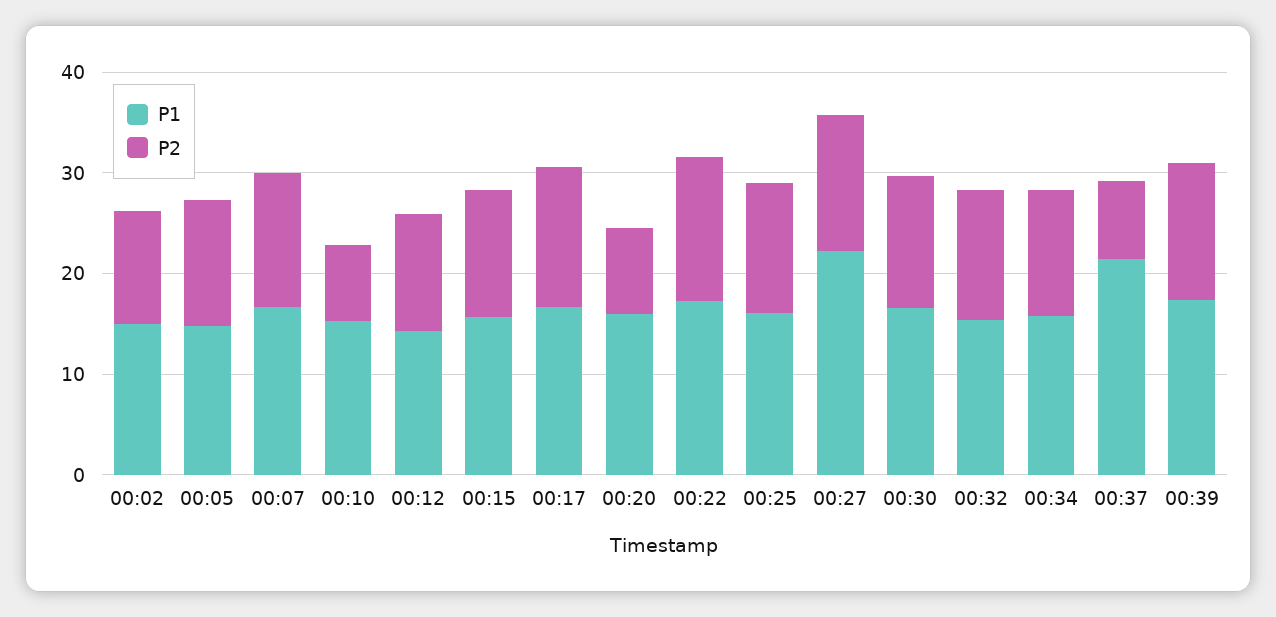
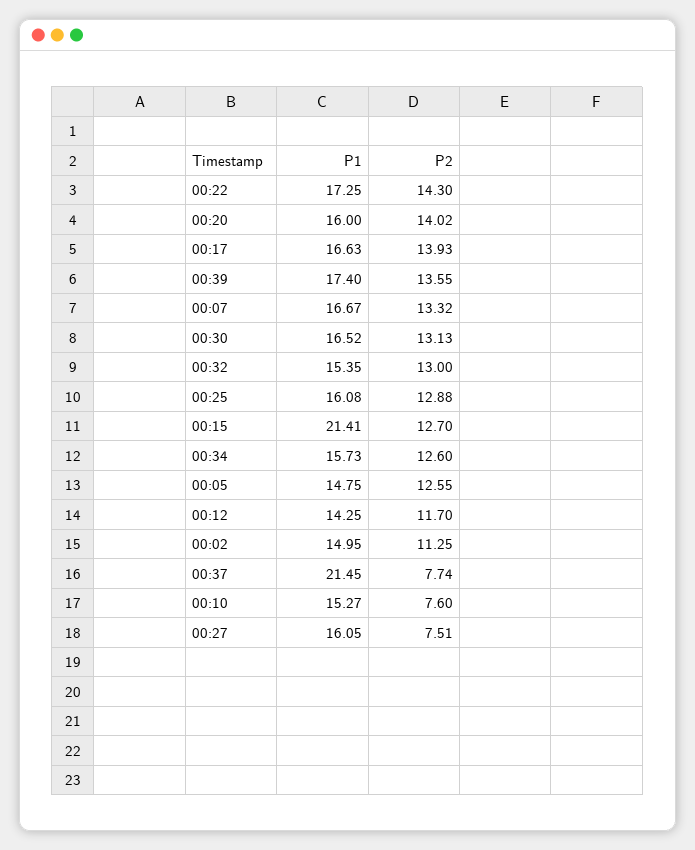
  {
    "P1": {
      "00:02": 14.95,
      "00:05": 14.75,
      "00:07": 16.67,
      "00:10": 15.27,
      "00:12": 14.25,
-     "00:15": 16,
+     "00:15": 21.41,
      "00:17": 16.63,
      "00:20": 16,
      "00:22": 17.25,
      "00:25": 16.08,
-     "00:27": 22,
+     "00:27": 16.05,
      "00:30": 16.52,
      "00:32": 15.35,
      "00:34": 15.73,
      "00:37": 21.45,
      "00:39": 17.4
    },
    "P2": {
      "00:02": 11.25,
      "00:05": 12.55,
      "00:07": 13.32,
      "00:10": 7.6,
      "00:12": 11.7,
      "00:15": 12.7,
      "00:17": 13.93,
-     "00:20": 8,
+     "00:20": 14.02,
      "00:22": 14.3,
      "00:25": 12.88,
-     "00:27": 14,
+     "00:27": 7.51,
      "00:30": 13.13,
      "00:32": 13,
      "00:34": 12.6,
      "00:37": 7.74,
      "00:39": 13.55
    }
  }

